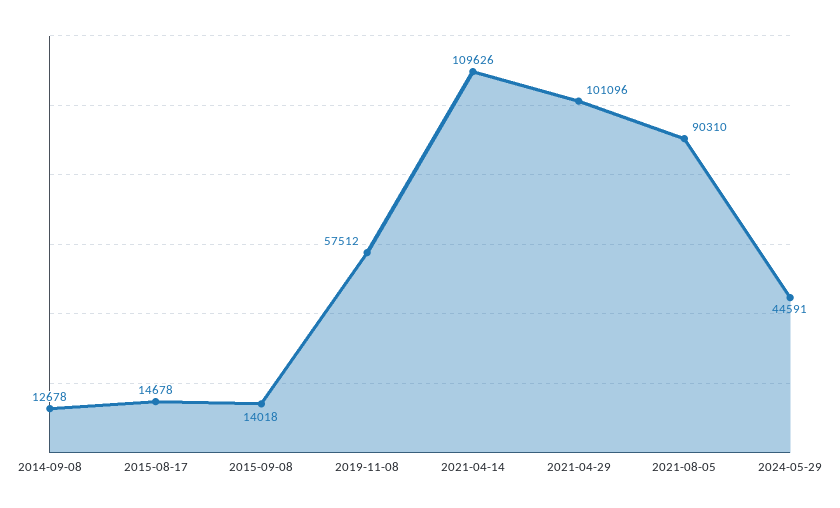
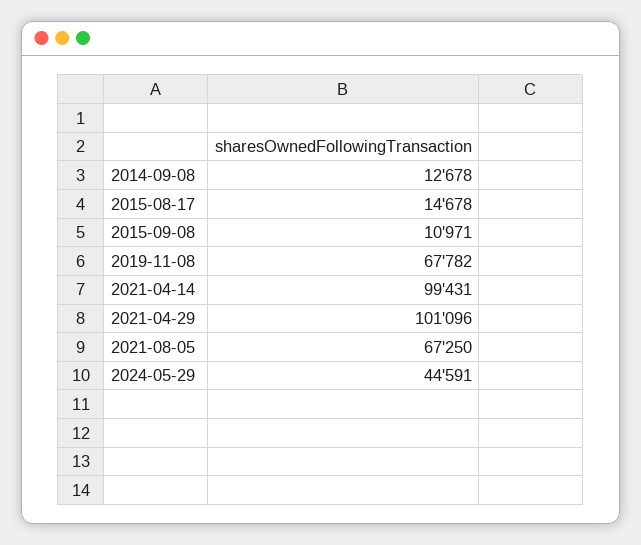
  {
    "2014-09-08": 12678,
    "2015-08-17": 14678,
-   "2015-09-08": 14018,
+   "2015-09-08": 10971,
-   "2019-11-08": 57512,
+   "2019-11-08": 67782,
-   "2021-04-14": 109626,
+   "2021-04-14": 99431,
    "2021-04-29": 101096,
-   "2021-08-05": 90310,
+   "2021-08-05": 67250,
    "2024-05-29": 44591
  }

